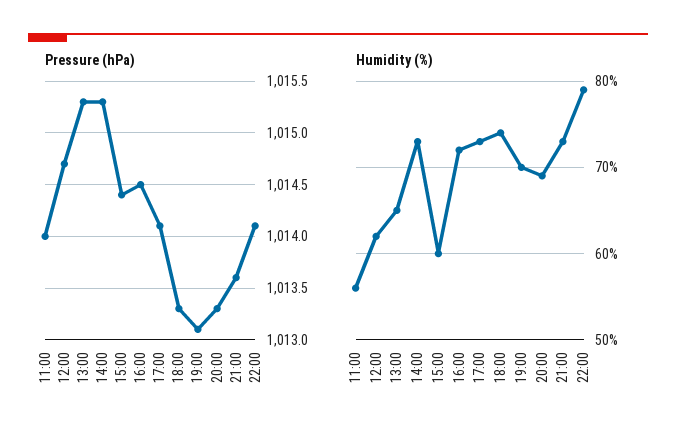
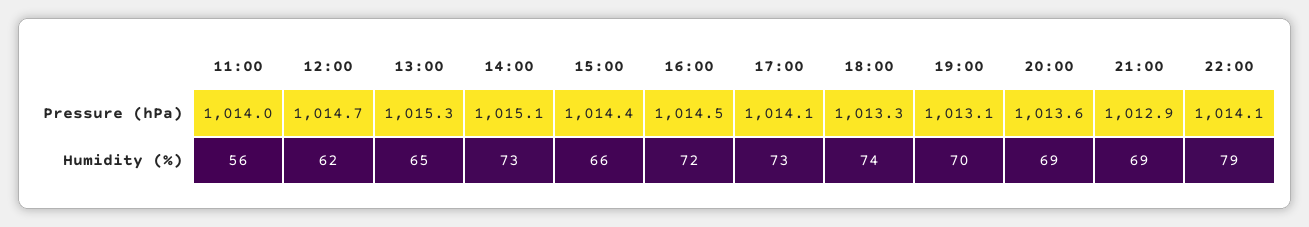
  {
    "Pressure (hPa)": {
      "11:00": 1014,
      "12:00": 1014.7,
      "13:00": 1015.3,
-     "14:00": 1015.3,
+     "14:00": 1015.1,
      "15:00": 1014.4,
      "16:00": 1014.5,
      "17:00": 1014.1,
      "18:00": 1013.3,
      "19:00": 1013.1,
-     "20:00": 1013.3,
+     "20:00": 1013.6,
-     "21:00": 1013.6,
+     "21:00": 1012.9,
      "22:00": 1014.1
    },
    "Humidity (%)": {
      "11:00": 56,
      "12:00": 62,
      "13:00": 65,
      "14:00": 73,
-     "15:00": 60,
+     "15:00": 66,
      "16:00": 72,
      "17:00": 73,
      "18:00": 74,
      "19:00": 70,
      "20:00": 69,
-     "21:00": 73,
+     "21:00": 69,
      "22:00": 79
    }
  }

